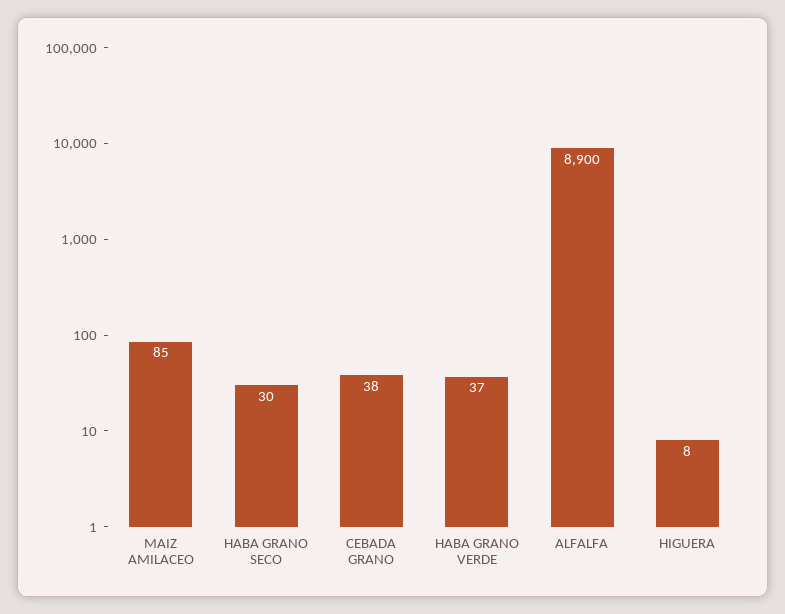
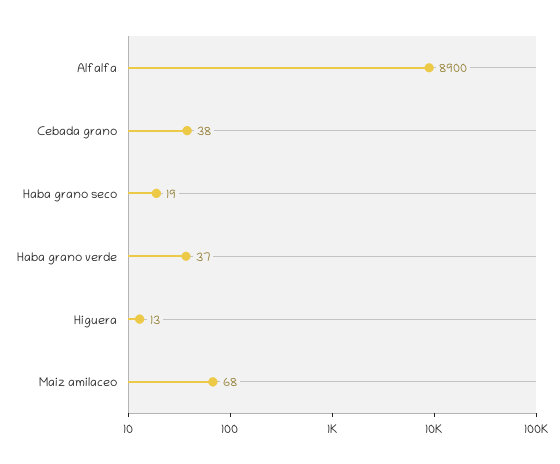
  {
-   "MAIZ AMILACEO": 85,
+   "MAIZ AMILACEO": 68,
-   "HABA GRANO SECO": 30,
+   "HABA GRANO SECO": 19,
    "CEBADA GRANO": 38,
    "HABA GRANO VERDE": 37,
    "ALFALFA": 8900,
-   "HIGUERA": 8
+   "HIGUERA": 13
  }

